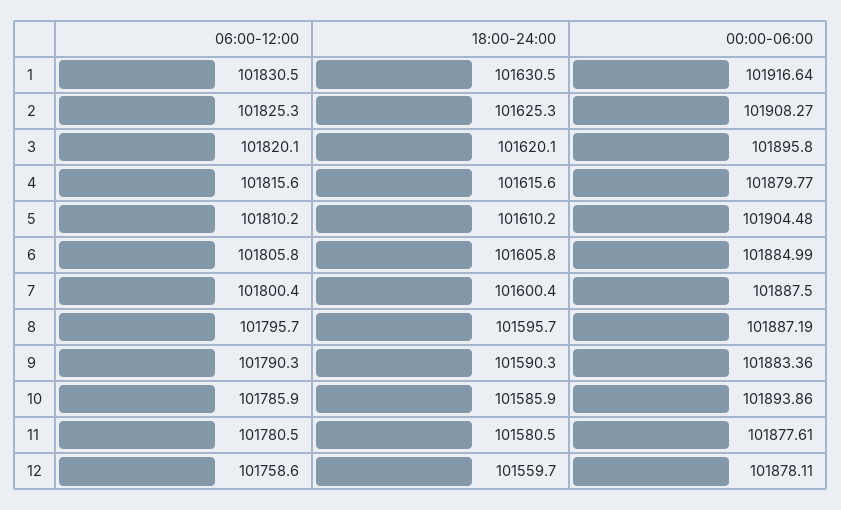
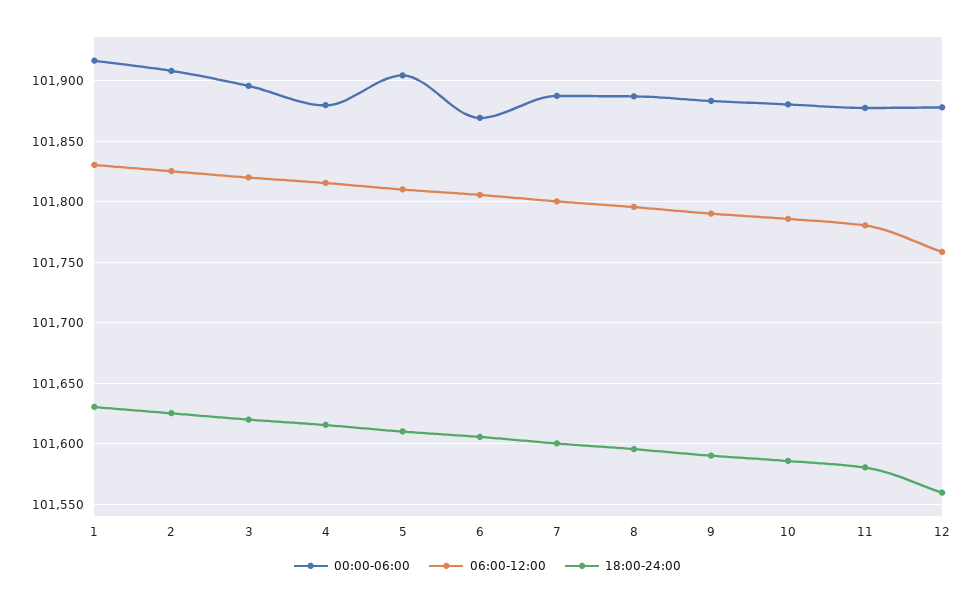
  {
    "06:00-12:00": {
      "1": 101830.5,
      "2": 101825.3,
      "3": 101820.1,
      "4": 101815.6,
      "5": 101810.2,
      "6": 101805.8,
      "7": 101800.4,
      "8": 101795.7,
      "9": 101790.3,
      "10": 101785.9,
      "11": 101780.5,
      "12": 101758.6
    },
    "18:00-24:00": {
      "1": 101630.5,
      "2": 101625.3,
      "3": 101620.1,
      "4": 101615.6,
      "5": 101610.2,
      "6": 101605.8,
      "7": 101600.4,
      "8": 101595.7,
      "9": 101590.3,
      "10": 101585.9,
      "11": 101580.5,
      "12": 101559.7
    },
    "00:00-06:00": {
      "1": 101916.64,
      "2": 101908.27,
      "3": 101895.8,
      "4": 101879.77,
      "5": 101904.48,
-     "6": 101884.99,
+     "6": 101870,
      "7": 101887.5,
      "8": 101887.19,
      "9": 101883.36,
-     "10": 101893.86,
+     "10": 101880,
      "11": 101877.61,
      "12": 101878.11
    }
  }

